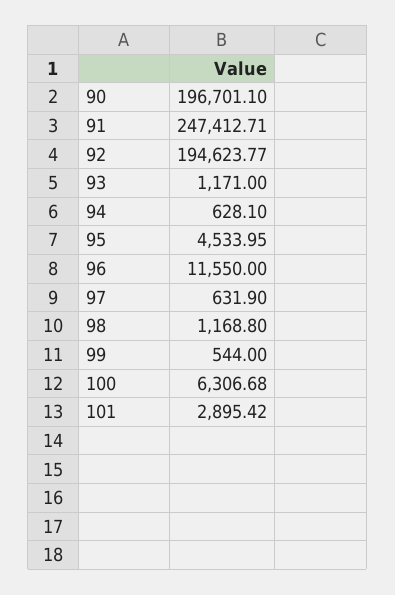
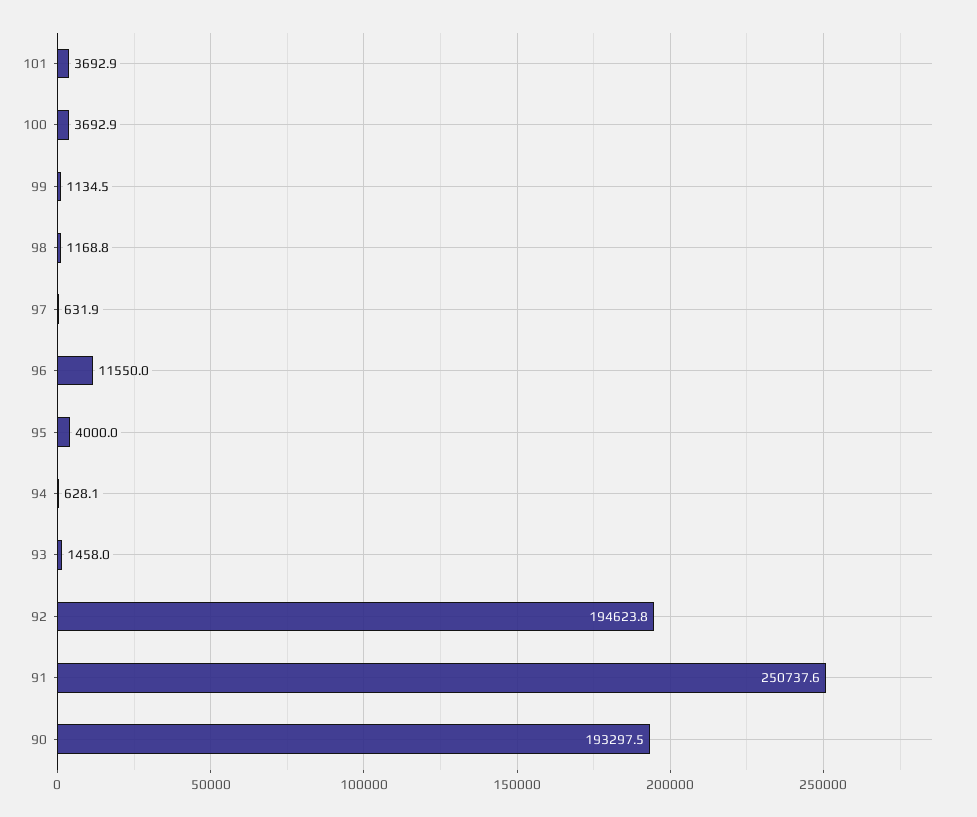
  {
-   "90": 196701.1,
+   "90": 193297.5,
-   "91": 247412.71,
+   "91": 250737.6,
    "92": 194623.77,
-   "93": 1171,
+   "93": 1458,
    "94": 628.1,
-   "95": 4533.95,
+   "95": 4000,
    "96": 11550,
    "97": 631.9,
    "98": 1168.8,
-   "99": 544,
+   "99": 1134.5,
-   "100": 6306.68,
+   "100": 3692.9,
-   "101": 2895.42
+   "101": 3692.9
  }

